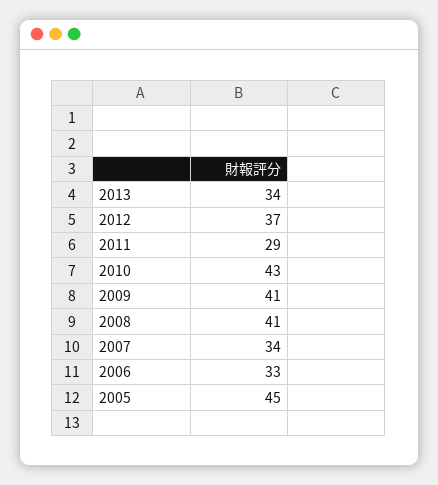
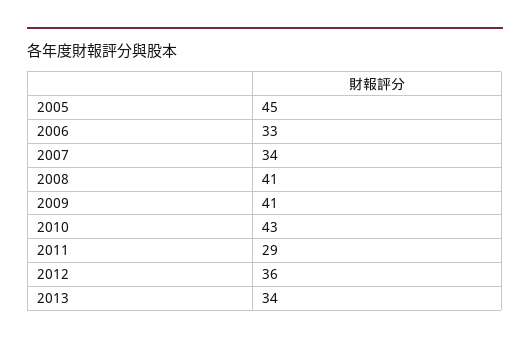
  {
    "2013": 34,
-   "2012": 37,
+   "2012": 36,
    "2011": 29,
    "2010": 43,
    "2009": 41,
    "2008": 41,
    "2007": 34,
    "2006": 33,
    "2005": 45
  }

